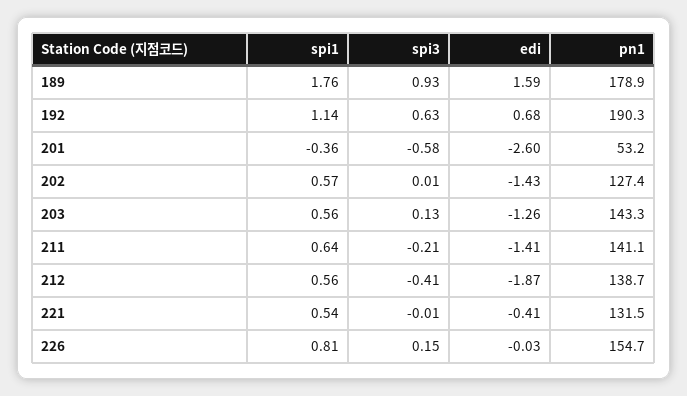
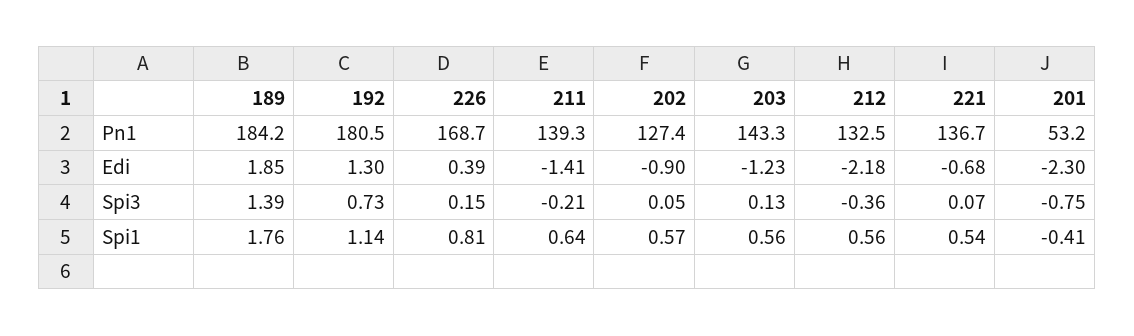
  {
    "spi1": {
      "189": 1.76,
      "192": 1.14,
-     "201": -0.36,
+     "201": -0.41,
      "202": 0.57,
      "203": 0.56,
      "211": 0.64,
      "212": 0.56,
      "221": 0.54,
      "226": 0.81
    },
    "spi3": {
-     "189": 0.93,
+     "189": 1.39,
-     "192": 0.63,
+     "192": 0.73,
-     "201": -0.58,
+     "201": -0.75,
-     "202": 0.01,
+     "202": 0.05,
      "203": 0.13,
      "211": -0.21,
-     "212": -0.41,
+     "212": -0.36,
-     "221": -0.01,
+     "221": 0.07,
      "226": 0.15
    },
    "edi": {
-     "189": 1.59,
+     "189": 1.85,
-     "192": 0.68,
+     "192": 1.3,
-     "201": -2.6,
+     "201": -2.3,
-     "202": -1.43,
+     "202": -0.9,
-     "203": -1.26,
+     "203": -1.23,
      "211": -1.41,
-     "212": -1.87,
+     "212": -2.18,
-     "221": -0.41,
+     "221": -0.68,
-     "226": -0.03
+     "226": 0.39
    },
    "pn1": {
-     "189": 178.9,
+     "189": 184.2,
-     "192": 190.3,
+     "192": 180.5,
      "201": 53.2,
      "202": 127.4,
      "203": 143.3,
-     "211": 141.1,
+     "211": 139.3,
-     "212": 138.7,
+     "212": 132.5,
-     "221": 131.5,
+     "221": 136.7,
-     "226": 154.7
+     "226": 168.7
    }
  }

